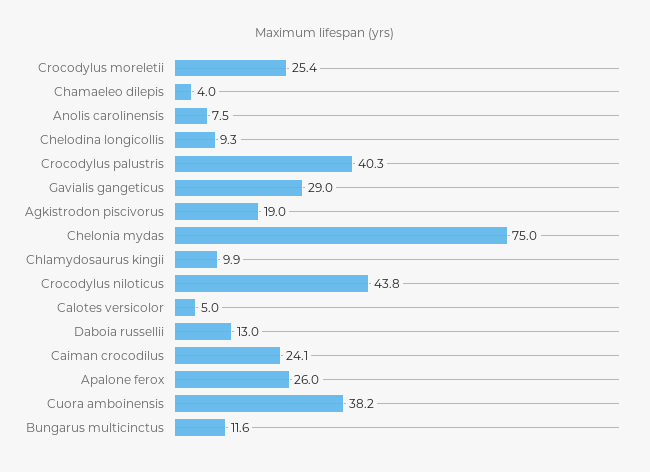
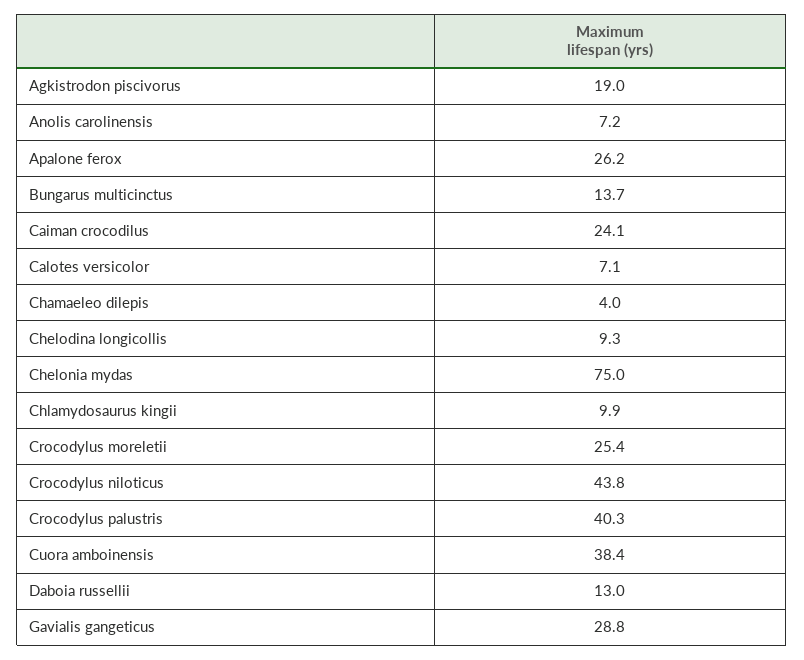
  {
    "Crocodylus moreletii": 25.4,
    "Chamaeleo dilepis": 4,
-   "Anolis carolinensis": 7.5,
+   "Anolis carolinensis": 7.2,
    "Chelodina longicollis": 9.3,
    "Crocodylus palustris": 40.3,
-   "Gavialis gangeticus": 29,
+   "Gavialis gangeticus": 28.8,
    "Agkistrodon piscivorus": 19,
    "Chelonia mydas": 75,
    "Chlamydosaurus kingii": 9.9,
    "Crocodylus niloticus": 43.8,
-   "Calotes versicolor": 5,
+   "Calotes versicolor": 7.1,
    "Daboia russellii": 13,
    "Caiman crocodilus": 24.1,
-   "Apalone ferox": 26,
+   "Apalone ferox": 26.2,
-   "Cuora amboinensis": 38.2,
+   "Cuora amboinensis": 38.4,
-   "Bungarus multicinctus": 11.6
+   "Bungarus multicinctus": 13.7
  }

